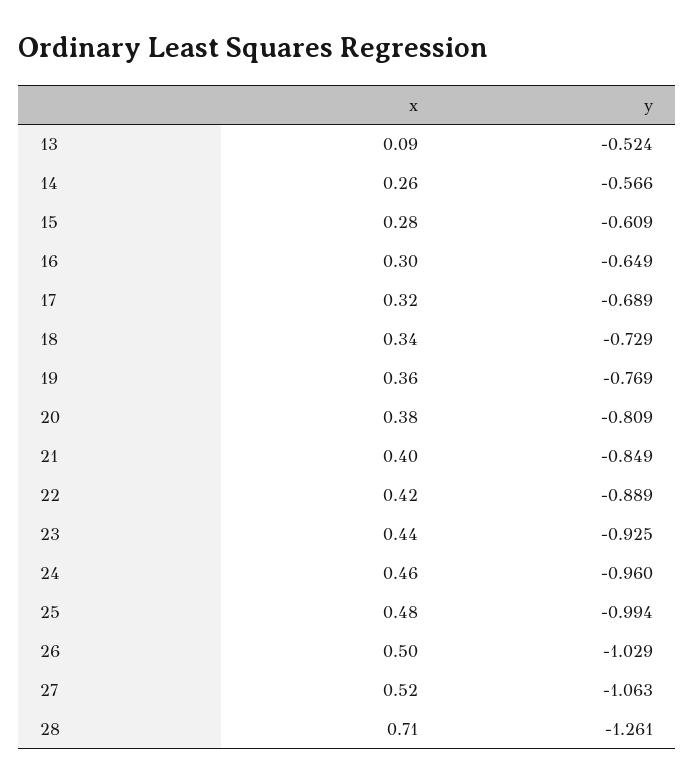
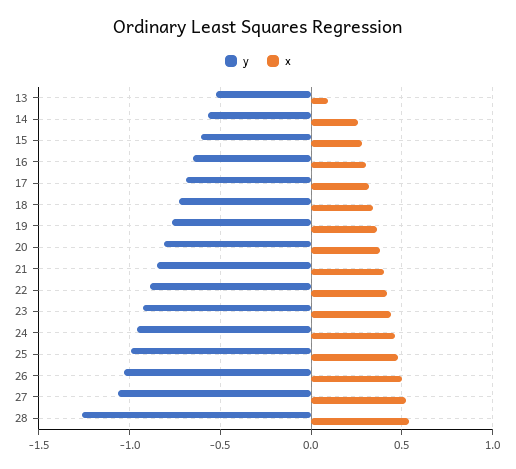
  {
    "x": {
      "13": 0.09,
      "14": 0.26,
      "15": 0.28,
      "16": 0.3,
      "17": 0.32,
      "18": 0.34,
      "19": 0.36,
      "20": 0.38,
      "21": 0.4,
      "22": 0.42,
      "23": 0.44,
      "24": 0.46,
      "25": 0.48,
      "26": 0.5,
      "27": 0.52,
-     "28": 0.71
+     "28": 0.55
    },
    "y": {
      "13": -0.524,
      "14": -0.566,
      "15": -0.609,
      "16": -0.649,
      "17": -0.689,
      "18": -0.729,
      "19": -0.769,
      "20": -0.809,
      "21": -0.849,
      "22": -0.889,
      "23": -0.925,
      "24": -0.96,
      "25": -0.994,
      "26": -1.029,
      "27": -1.063,
      "28": -1.261
    }
  }

